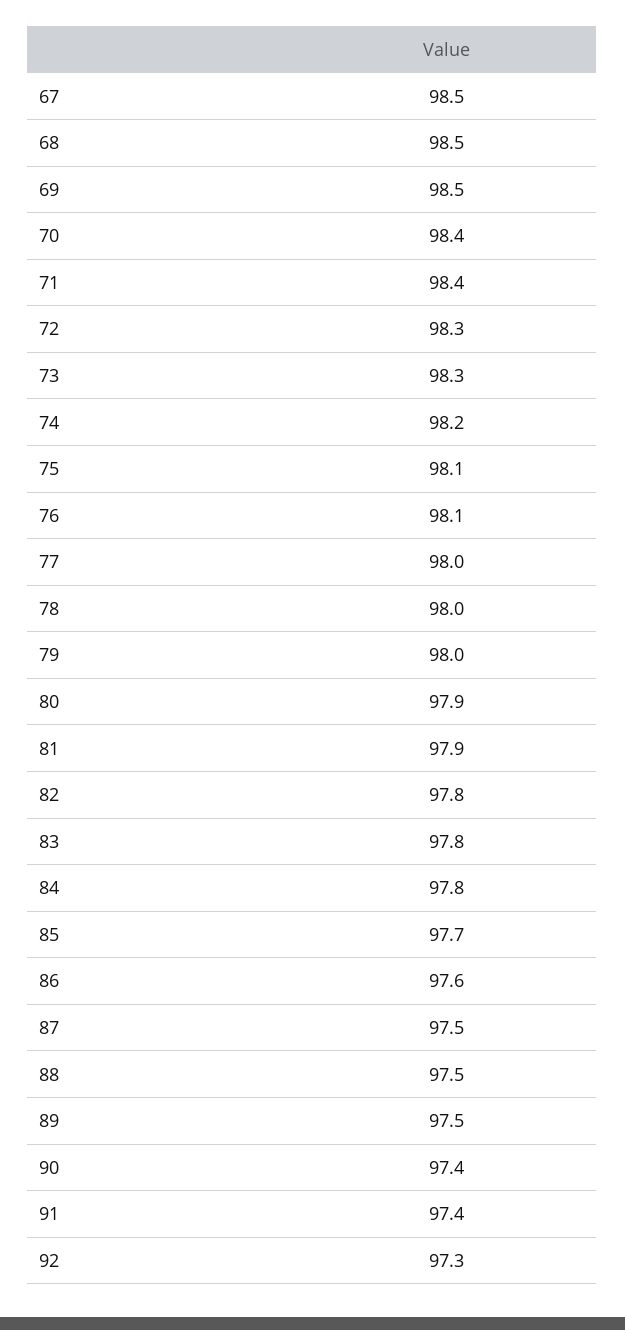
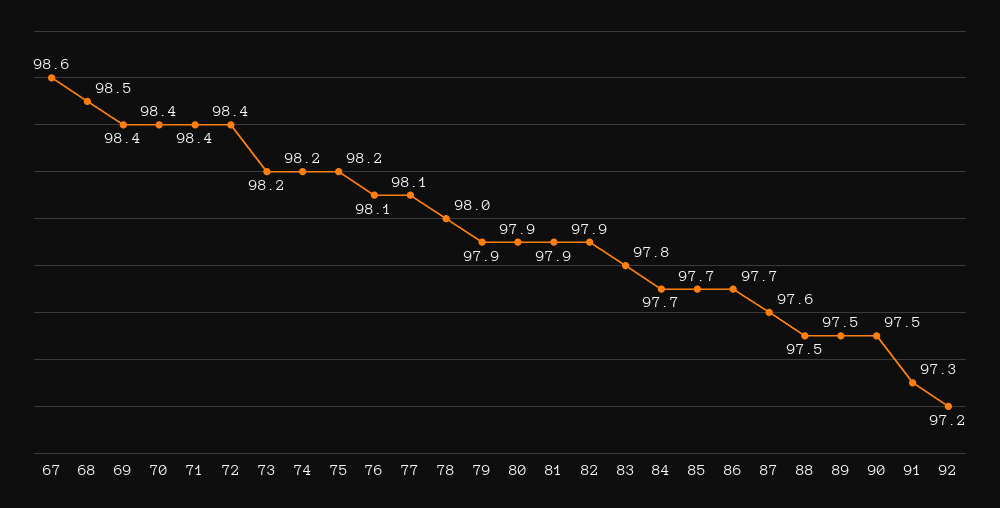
  {
-   "67": 98.5,
+   "67": 98.6,
    "68": 98.5,
-   "69": 98.5,
+   "69": 98.4,
    "70": 98.4,
    "71": 98.4,
-   "72": 98.3,
+   "72": 98.4,
-   "73": 98.3,
+   "73": 98.2,
    "74": 98.2,
-   "75": 98.1,
+   "75": 98.2,
    "76": 98.1,
-   "77": 98,
+   "77": 98.1,
    "78": 98,
-   "79": 98,
+   "79": 97.9,
    "80": 97.9,
    "81": 97.9,
-   "82": 97.8,
+   "82": 97.9,
    "83": 97.8,
-   "84": 97.8,
+   "84": 97.7,
    "85": 97.7,
-   "86": 97.6,
+   "86": 97.7,
-   "87": 97.5,
+   "87": 97.6,
    "88": 97.5,
    "89": 97.5,
-   "90": 97.4,
+   "90": 97.5,
-   "91": 97.4,
+   "91": 97.3,
-   "92": 97.3
+   "92": 97.2
  }

